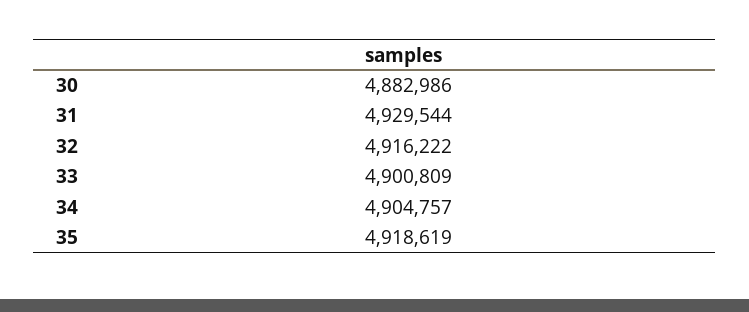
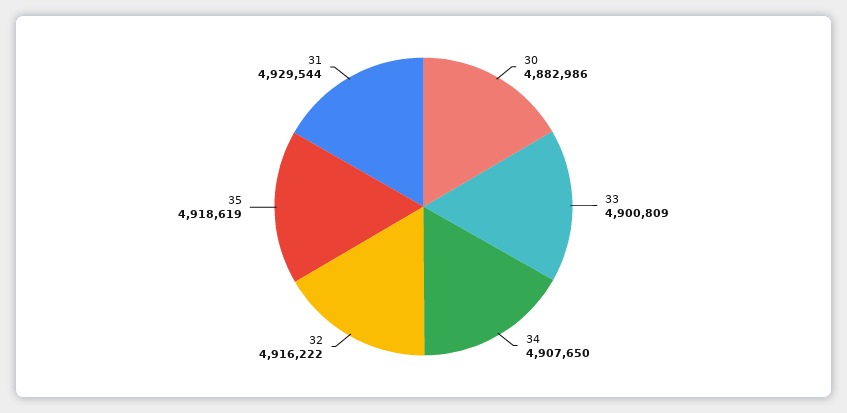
  {
    "30": 4882986,
    "31": 4929544,
    "32": 4916222,
    "33": 4900809,
-   "34": 4904757,
+   "34": 4907650,
    "35": 4918619
  }

